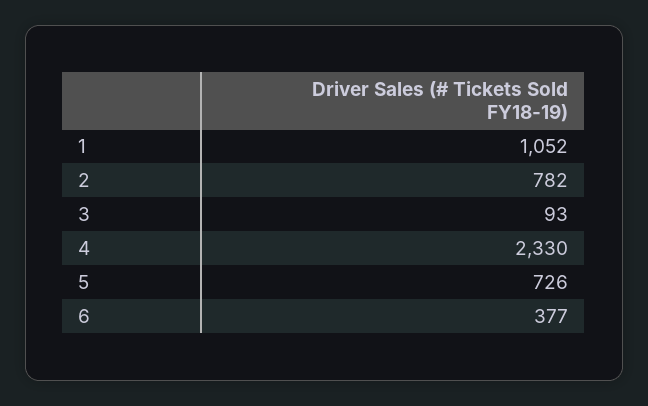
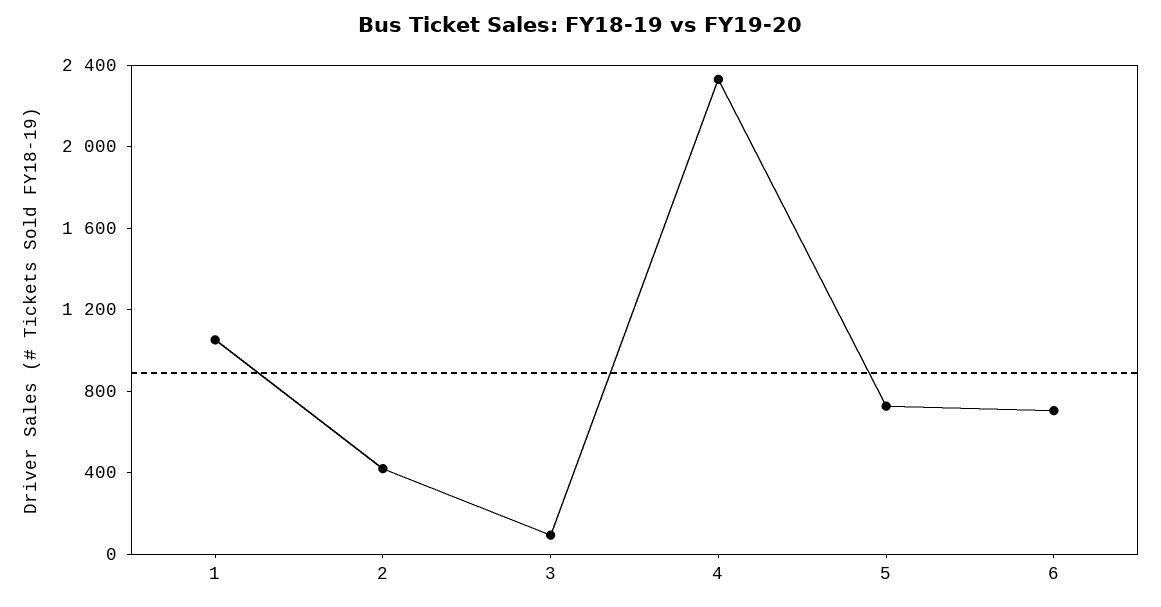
  {
    "1": 1052,
-   "2": 782,
+   "2": 400,
    "3": 93,
    "4": 2330,
    "5": 726,
-   "6": 377
+   "6": 700
  }

